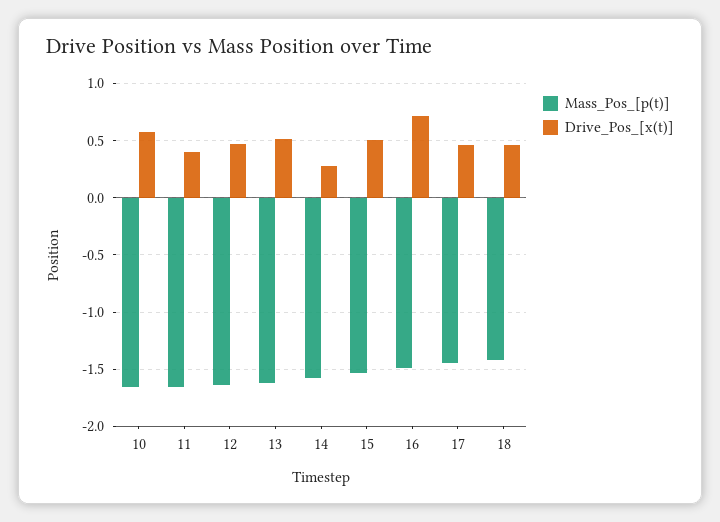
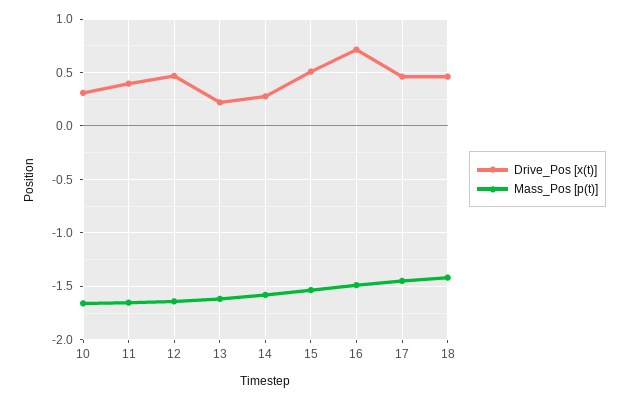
  {
    "Mass_Pos_[p(t)]": {
      "10": -1.7,
      "11": -1.7,
      "12": -1.6,
      "13": -1.6,
      "14": -1.6,
      "15": -1.5,
      "16": -1.5,
      "17": -1.4,
      "18": -1.4
    },
    "Drive_Pos_[x(t)]": {
-     "10": 0.6,
+     "10": 0.3,
      "11": 0.4,
      "12": 0.5,
-     "13": 0.5,
+     "13": 0.2,
      "14": 0.3,
      "15": 0.5,
      "16": 0.7,
      "17": 0.5,
      "18": 0.5
    }
  }

